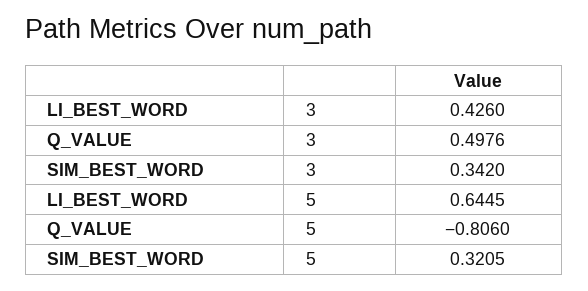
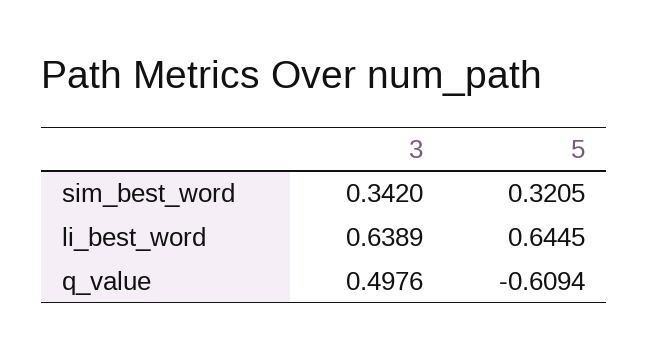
  {
    "LI_BEST_WORD": {
-     "3": 0.426,
+     "3": 0.6389,
      "5": 0.6445
    },
    "Q_VALUE": {
      "3": 0.4976,
-     "5": -0.806
+     "5": -0.6094
    },
    "SIM_BEST_WORD": {
      "3": 0.342,
      "5": 0.3205
    }
  }

